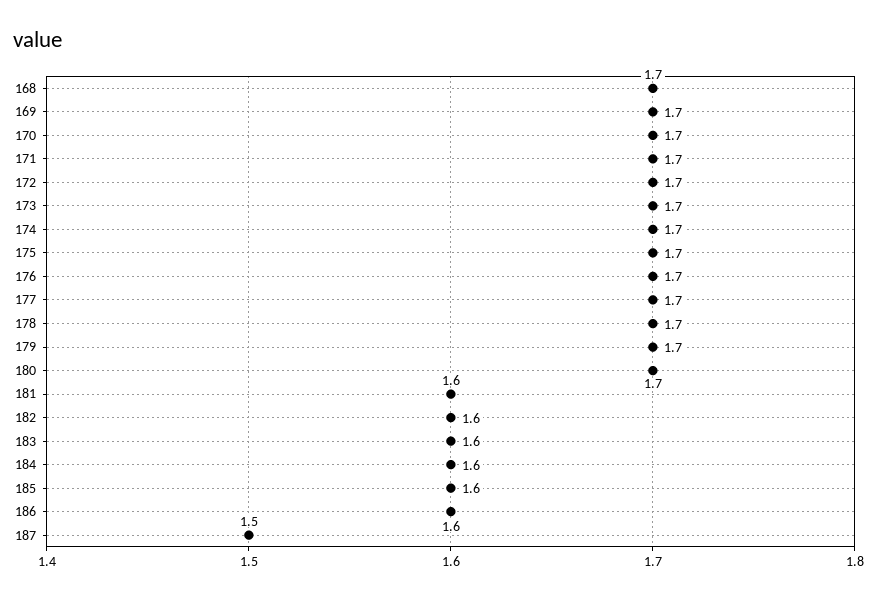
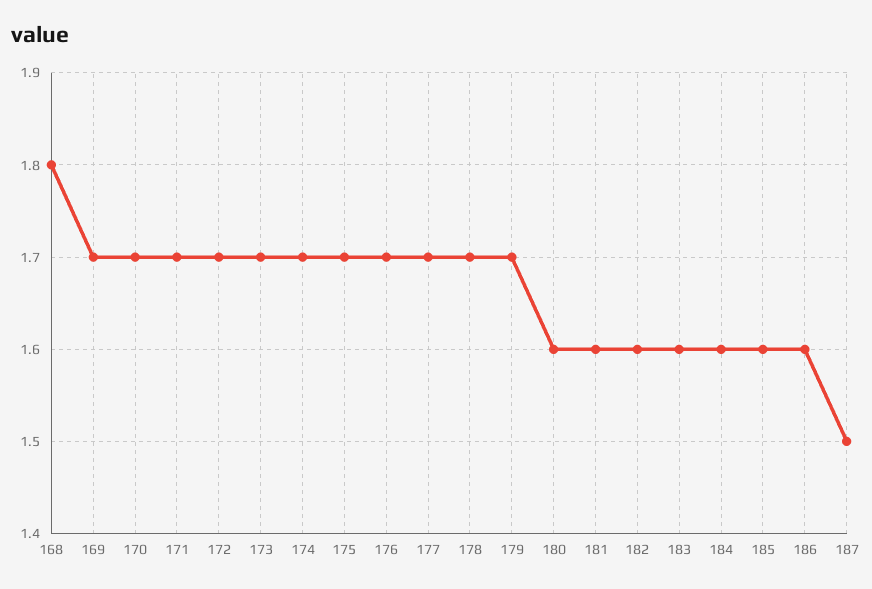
  {
-   "168": 1.7,
+   "168": 1.8,
    "169": 1.7,
    "170": 1.7,
    "171": 1.7,
    "172": 1.7,
    "173": 1.7,
    "174": 1.7,
    "175": 1.7,
    "176": 1.7,
    "177": 1.7,
    "178": 1.7,
    "179": 1.7,
-   "180": 1.7,
+   "180": 1.6,
    "181": 1.6,
    "182": 1.6,
    "183": 1.6,
    "184": 1.6,
    "185": 1.6,
    "186": 1.6,
    "187": 1.5
  }

